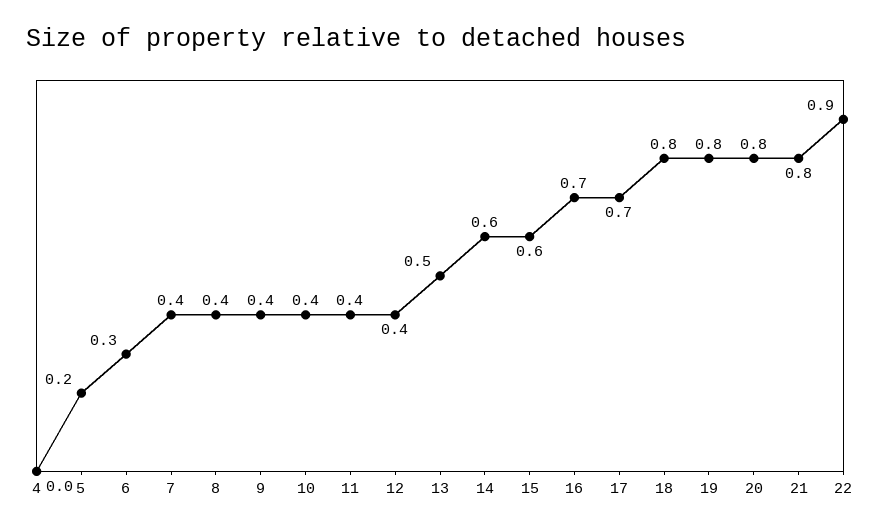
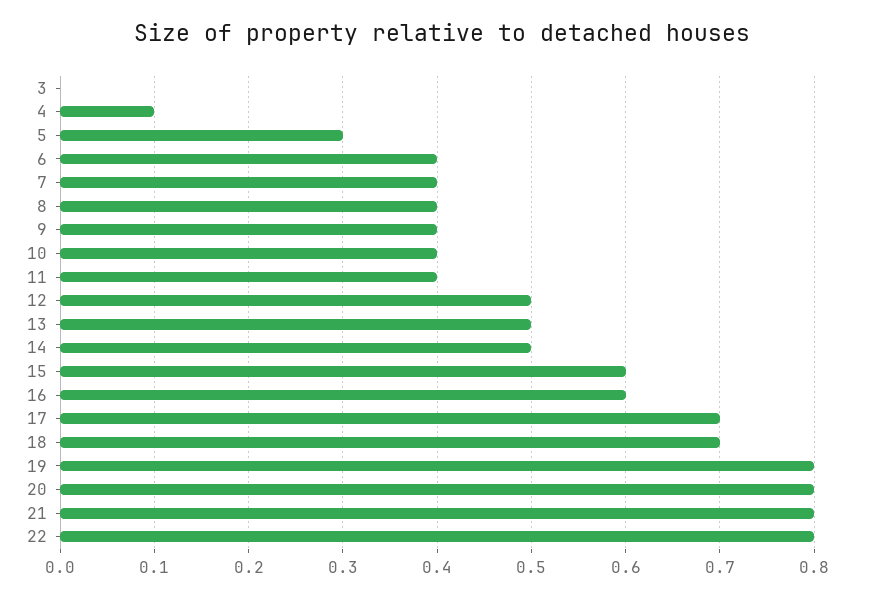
  {
-   "4": 0,
+   "4": 0.1,
-   "5": 0.2,
+   "5": 0.3,
-   "6": 0.3,
+   "6": 0.4,
    "7": 0.4,
    "8": 0.4,
    "9": 0.4,
    "10": 0.4,
    "11": 0.4,
-   "12": 0.4,
+   "12": 0.5,
    "13": 0.5,
-   "14": 0.6,
+   "14": 0.5,
    "15": 0.6,
-   "16": 0.7,
+   "16": 0.6,
    "17": 0.7,
-   "18": 0.8,
+   "18": 0.7,
    "19": 0.8,
    "20": 0.8,
    "21": 0.8,
-   "22": 0.9
+   "22": 0.8,
+   "3": 0
  }

